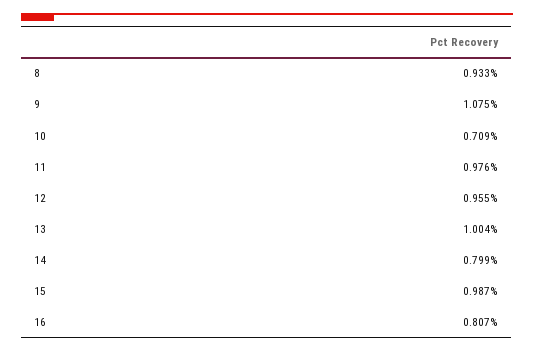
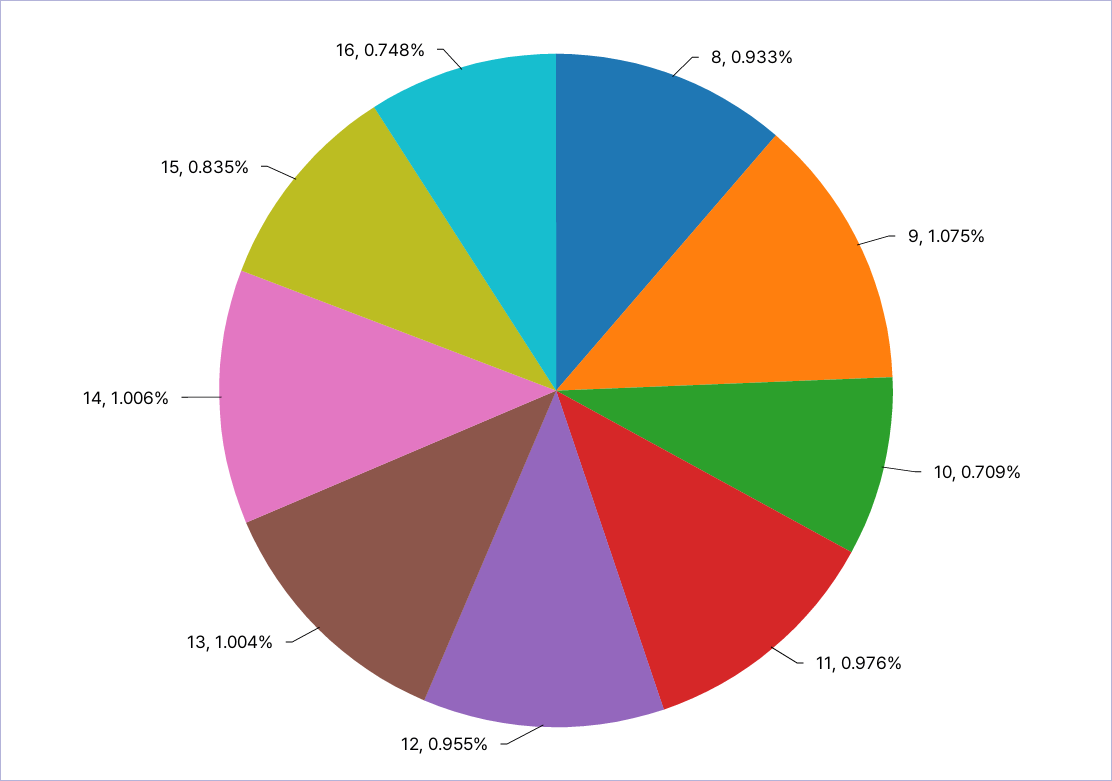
  {
    "8": 0.933,
    "9": 1.075,
    "10": 0.709,
    "11": 0.976,
    "12": 0.955,
    "13": 1.004,
-   "14": 0.799,
+   "14": 1.006,
-   "15": 0.987,
+   "15": 0.835,
-   "16": 0.807
+   "16": 0.748
  }

